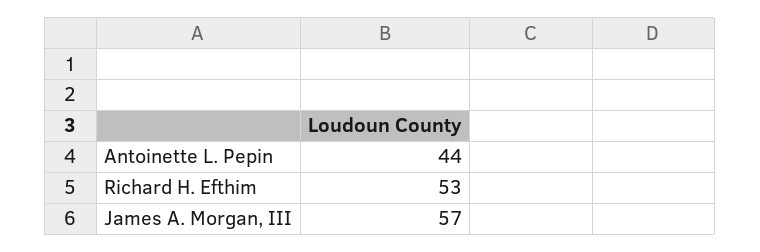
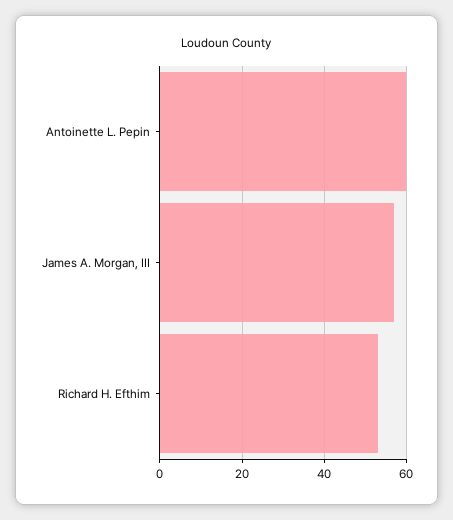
  {
-   "Antoinette L. Pepin": 44,
+   "Antoinette L. Pepin": 60,
    "Richard H. Efthim": 53,
    "James A. Morgan, III": 57
  }

